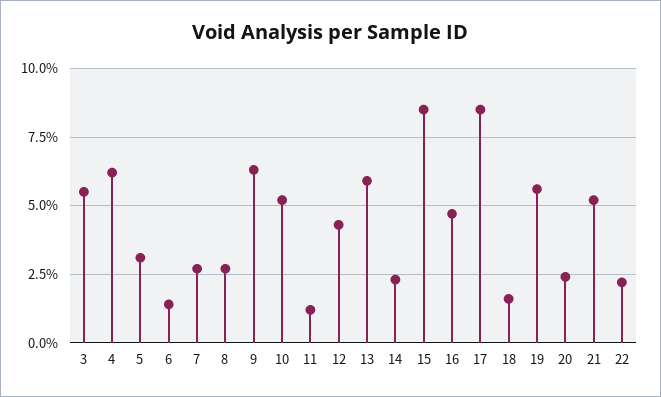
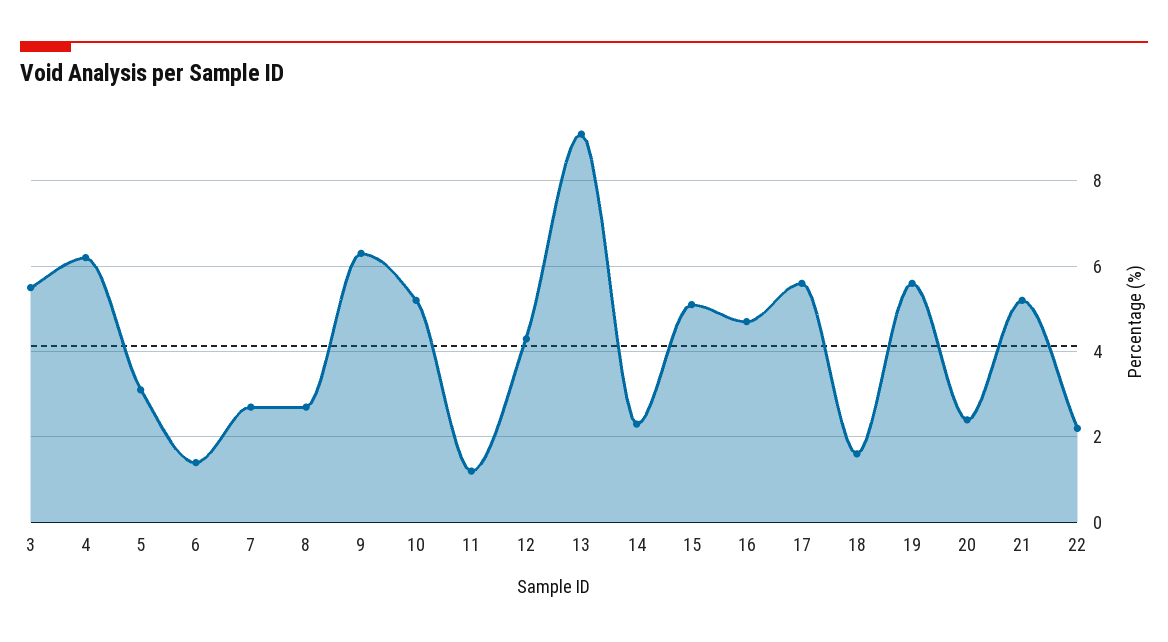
  {
    "3": 5.5,
    "4": 6,
    "5": 3,
    "6": 1.5,
    "7": 2.5,
    "8": 2.5,
    "9": 6.5,
    "10": 5,
    "11": 1,
    "12": 4.5,
-   "13": 6,
+   "13": 9,
    "14": 2.5,
-   "15": 8.5,
+   "15": 5,
    "16": 4.5,
-   "17": 8.5,
+   "17": 5.5,
    "18": 1.5,
    "19": 5.5,
    "20": 2.5,
    "21": 5,
    "22": 2
  }

